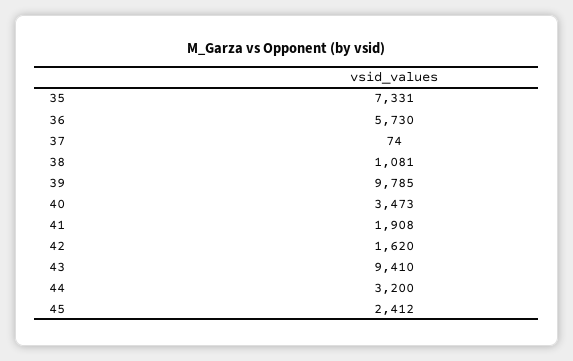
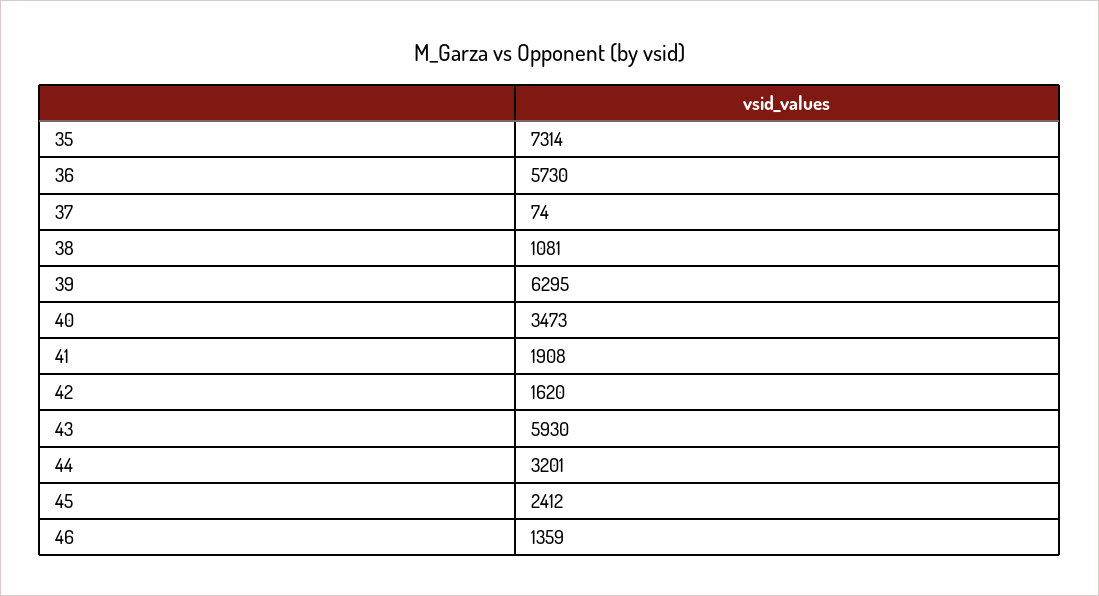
  {
-   "35": 7331,
+   "35": 7314,
    "36": 5730,
    "37": 74,
    "38": 1081,
-   "39": 9785,
+   "39": 6295,
    "40": 3473,
    "41": 1908,
    "42": 1620,
-   "43": 9410,
+   "43": 5930,
-   "44": 3200,
+   "44": 3201,
-   "45": 2412
+   "45": 2412,
+   "46": 1359
  }

